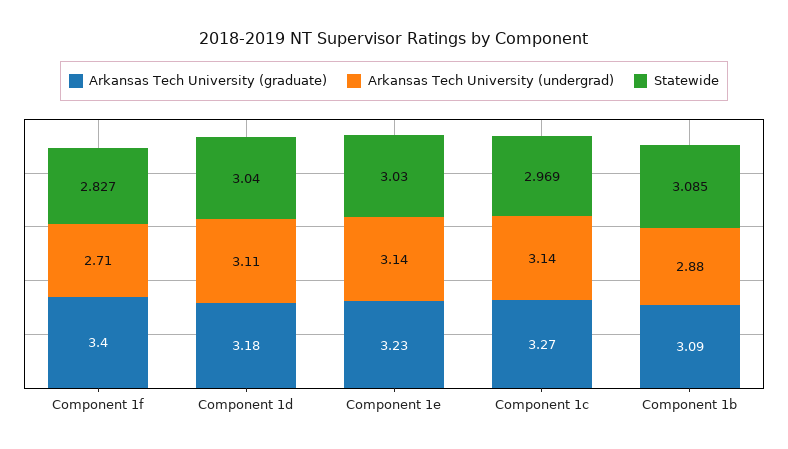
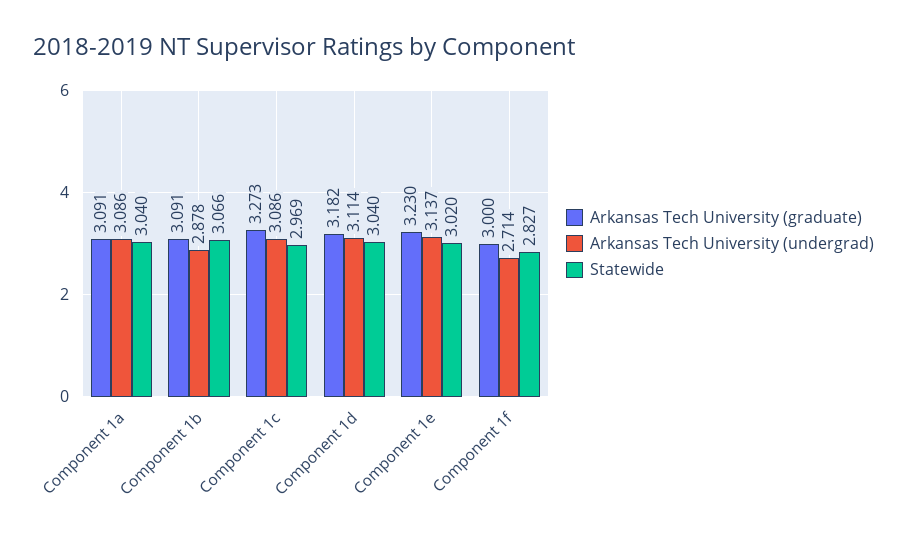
  {
    "Arkansas Tech University (graduate)": {
-     "Component 1f": 3.4,
+     "Component 1f": 3,
      "Component 1d": 3.182,
      "Component 1e": 3.23,
      "Component 1c": 3.273,
-     "Component 1b": 3.091
+     "Component 1b": 3.091,
+     "Component 1a": 3.091
    },
    "Arkansas Tech University (undergrad)": {
      "Component 1f": 2.714,
      "Component 1d": 3.114,
      "Component 1e": 3.137,
-     "Component 1c": 3.14,
+     "Component 1c": 3.086,
-     "Component 1b": 2.878
+     "Component 1b": 2.878,
+     "Component 1a": 3.086
    },
    "Statewide": {
      "Component 1f": 2.827,
      "Component 1d": 3.04,
-     "Component 1e": 3.03,
+     "Component 1e": 3.02,
      "Component 1c": 2.969,
-     "Component 1b": 3.085
+     "Component 1b": 3.066,
+     "Component 1a": 3.04
    }
  }

